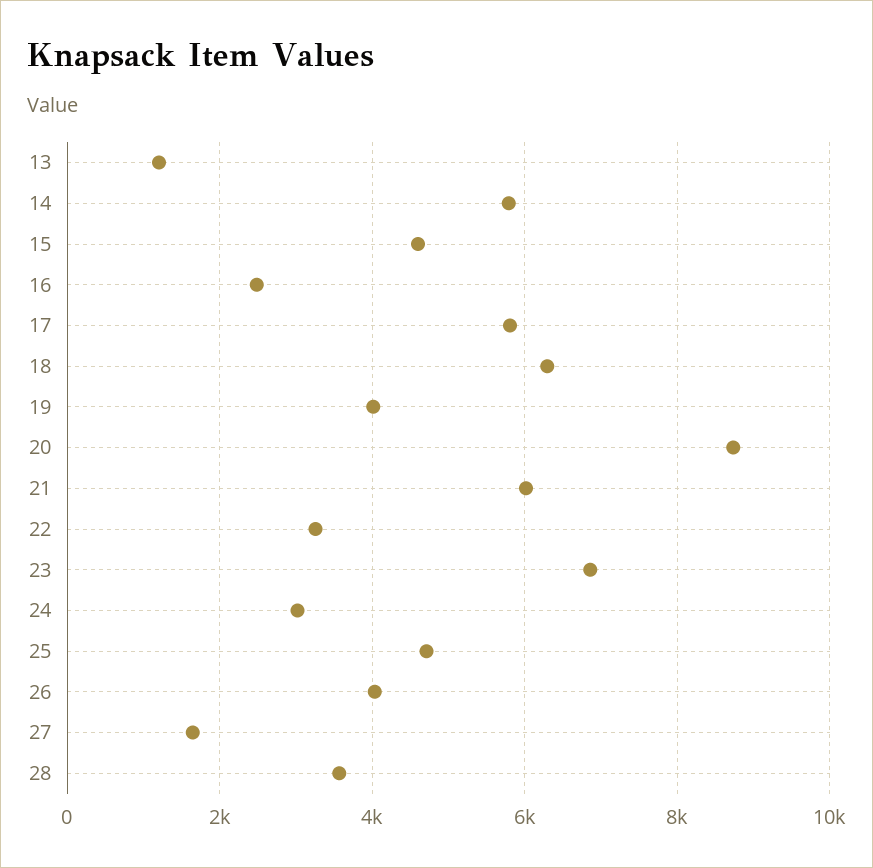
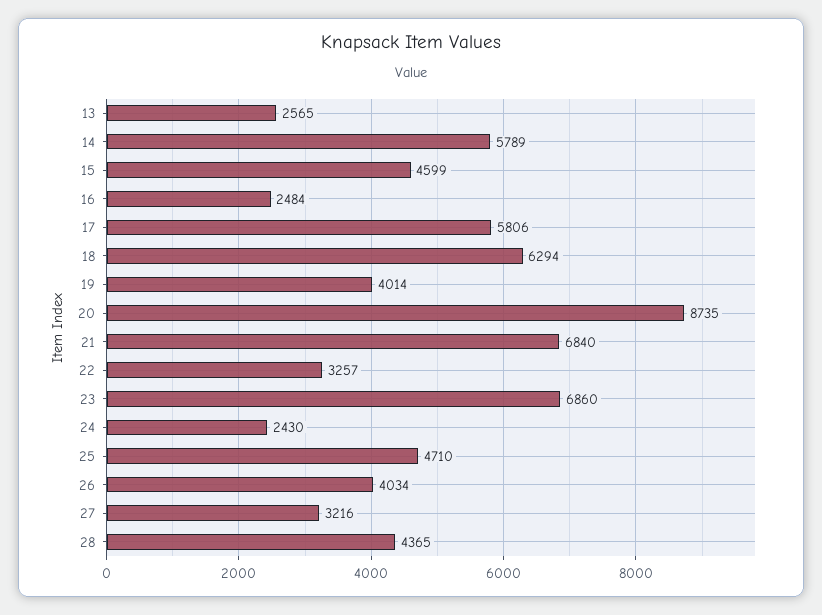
  {
-   "13": 1200,
+   "13": 2565,
    "14": 5789,
    "15": 4599,
    "16": 2484,
    "17": 5806,
    "18": 6294,
    "19": 4014,
    "20": 8735,
-   "21": 6000,
+   "21": 6840,
    "22": 3257,
    "23": 6860,
-   "24": 3000,
+   "24": 2430,
    "25": 4710,
    "26": 4034,
-   "27": 1600,
+   "27": 3216,
-   "28": 3600
+   "28": 4365
  }

